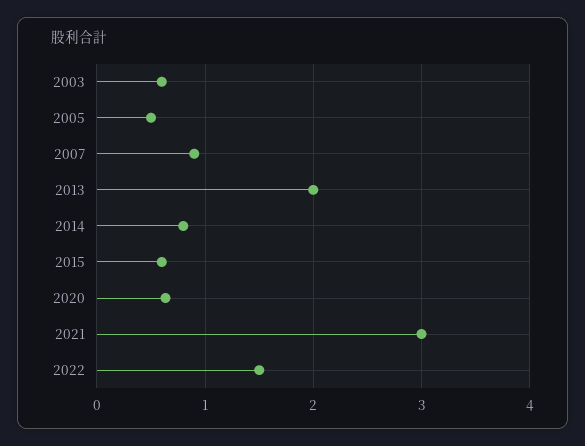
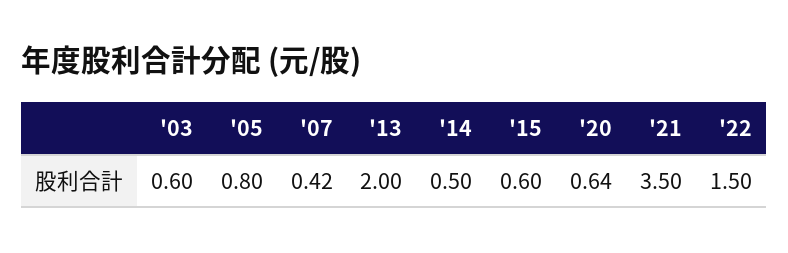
  {
    "2003": 0.6,
-   "2005": 0.5,
+   "2005": 0.8,
-   "2007": 0.9,
+   "2007": 0.42,
    "2013": 2,
-   "2014": 0.8,
+   "2014": 0.5,
    "2015": 0.6,
    "2020": 0.64,
-   "2021": 3,
+   "2021": 3.5,
    "2022": 1.5
  }

